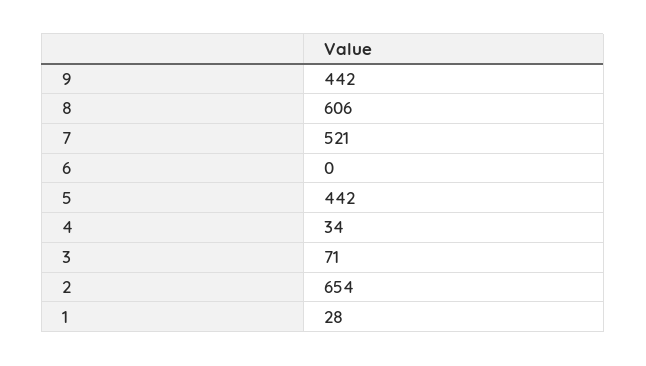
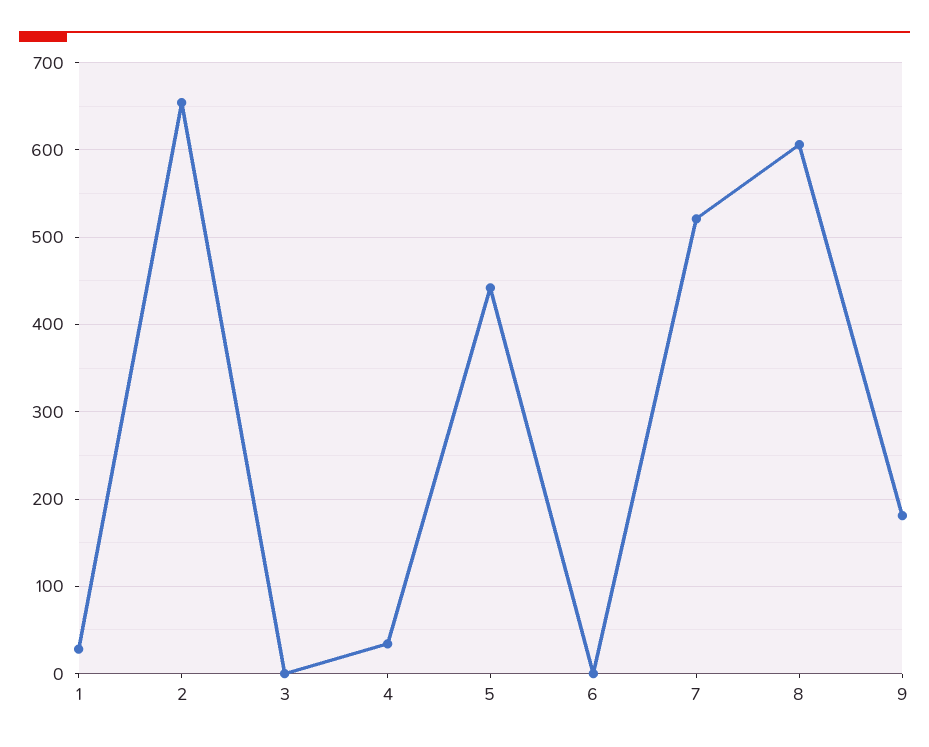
  {
-   "9": 442,
+   "9": 180,
    "8": 606,
    "7": 521,
    "6": 0,
    "5": 442,
    "4": 34,
-   "3": 71,
+   "3": 0,
    "2": 654,
    "1": 28
  }

